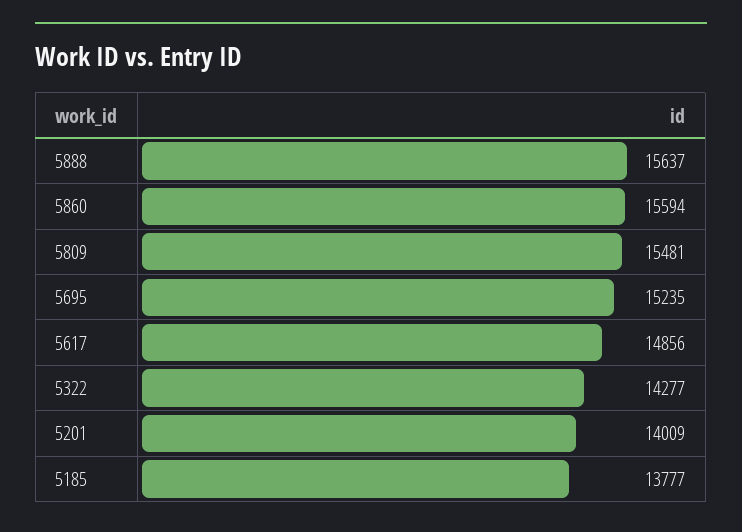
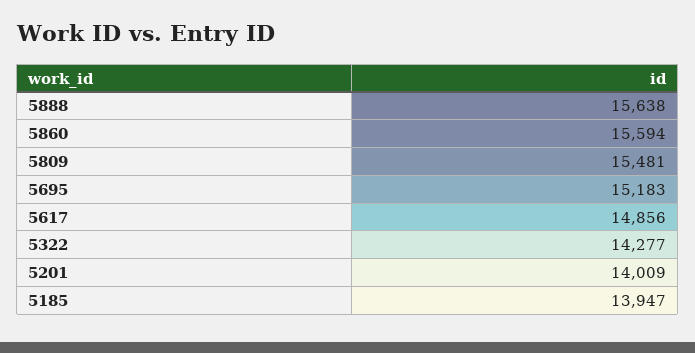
  {
-   "5888": 15637,
+   "5888": 15638,
    "5860": 15594,
    "5809": 15481,
-   "5695": 15235,
+   "5695": 15183,
    "5617": 14856,
    "5322": 14277,
    "5201": 14009,
-   "5185": 13777
+   "5185": 13947
  }

